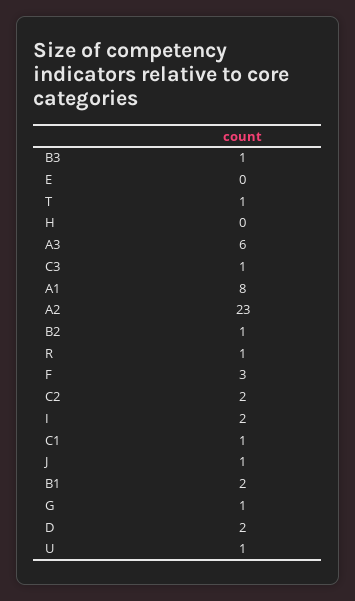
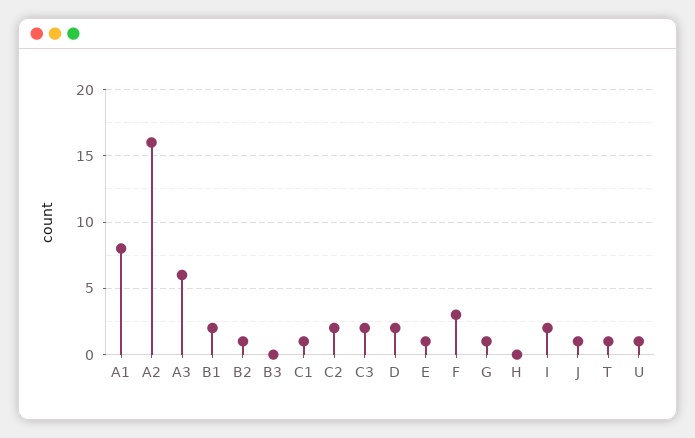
  {
-   "B3": 1,
+   "B3": 0,
-   "E": 0,
+   "E": 1,
    "T": 1,
    "H": 0,
    "A3": 6,
-   "C3": 1,
+   "C3": 2,
    "A1": 8,
-   "A2": 23,
+   "A2": 16,
    "B2": 1,
-   "R": 1,
    "F": 3,
    "C2": 2,
    "I": 2,
    "C1": 1,
    "J": 1,
    "B1": 2,
    "G": 1,
    "D": 2,
    "U": 1
  }

